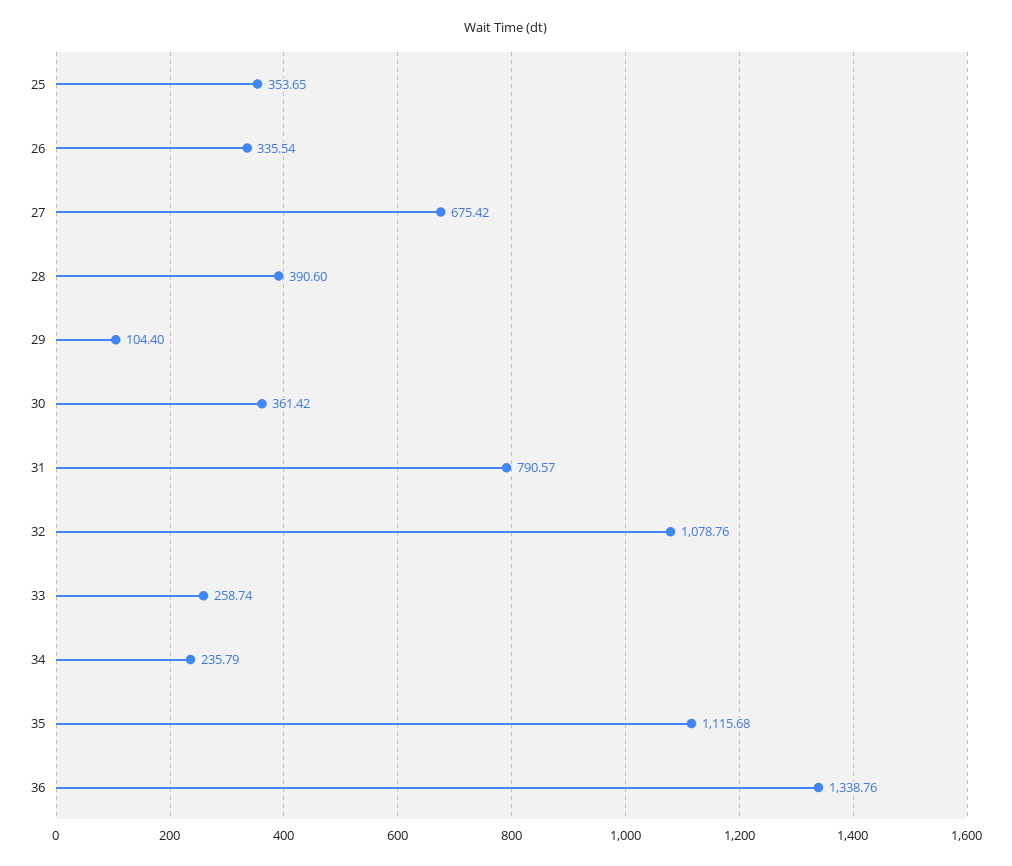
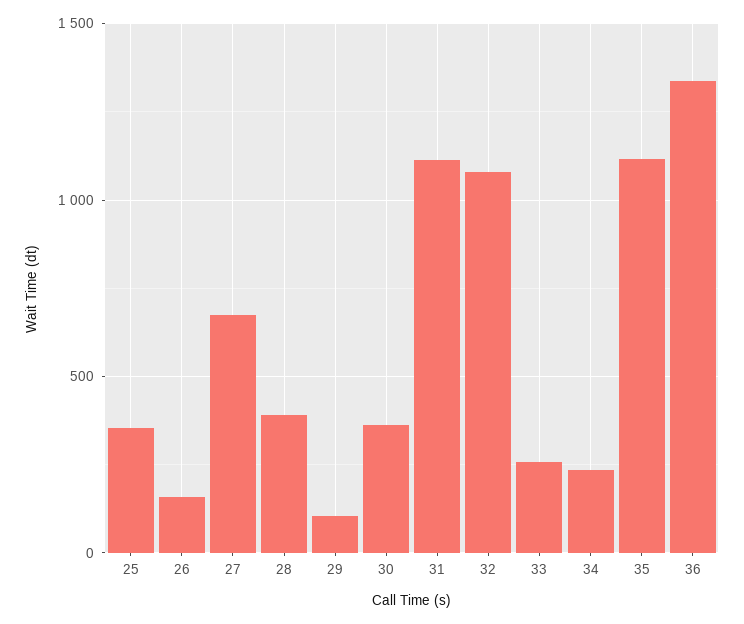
  {
    "25": 353.65,
-   "26": 335.54,
+   "26": 150,
    "27": 675.42,
    "28": 390.6,
    "29": 104.4,
    "30": 361.42,
-   "31": 790.57,
+   "31": 1100,
    "32": 1078.76,
    "33": 258.74,
    "34": 235.79,
    "35": 1115.68,
    "36": 1338.76
  }

